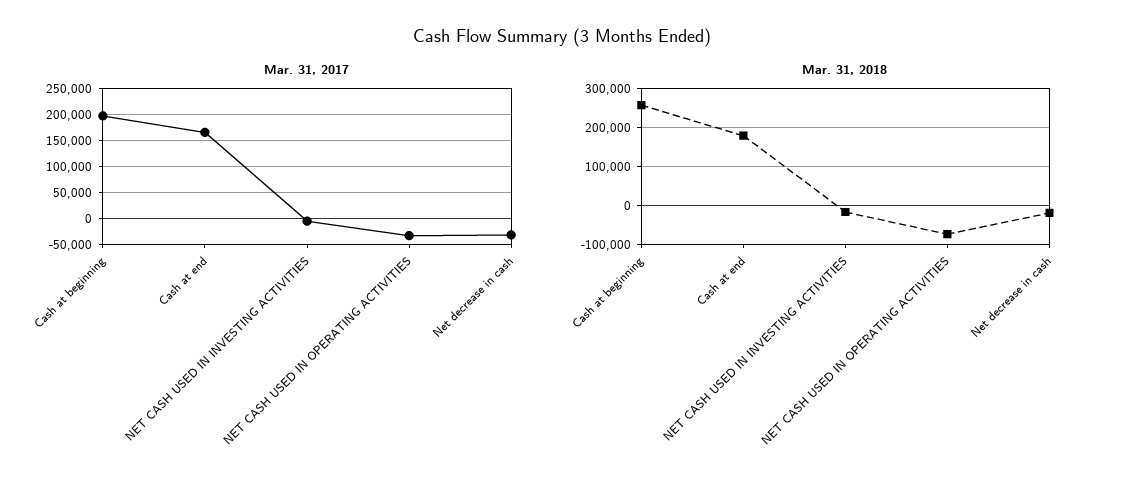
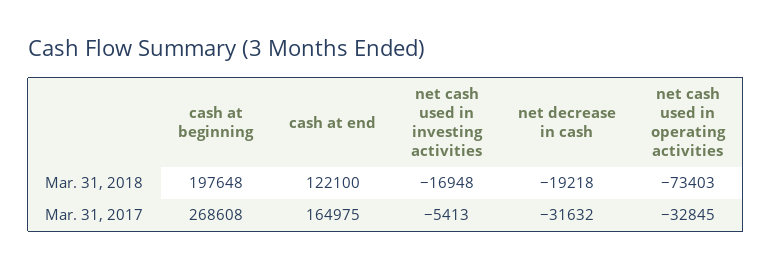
  {
    "Mar. 31, 2017": {
-     "Cash at beginning": 200000,
+     "Cash at beginning": 268608,
      "Cash at end": 164975,
      "NET CASH USED IN INVESTING ACTIVITIES": -5413,
      "NET CASH USED IN OPERATING ACTIVITIES": -32845,
      "Net decrease in cash": -31632
    },
    "Mar. 31, 2018": {
-     "Cash at beginning": 260000,
+     "Cash at beginning": 197648,
-     "Cash at end": 180000,
+     "Cash at end": 122100,
      "NET CASH USED IN INVESTING ACTIVITIES": -16948,
      "NET CASH USED IN OPERATING ACTIVITIES": -73403,
      "Net decrease in cash": -19218
    }
  }

